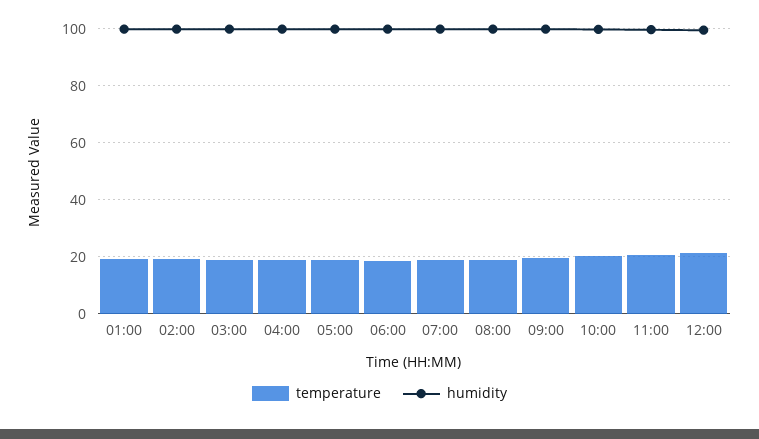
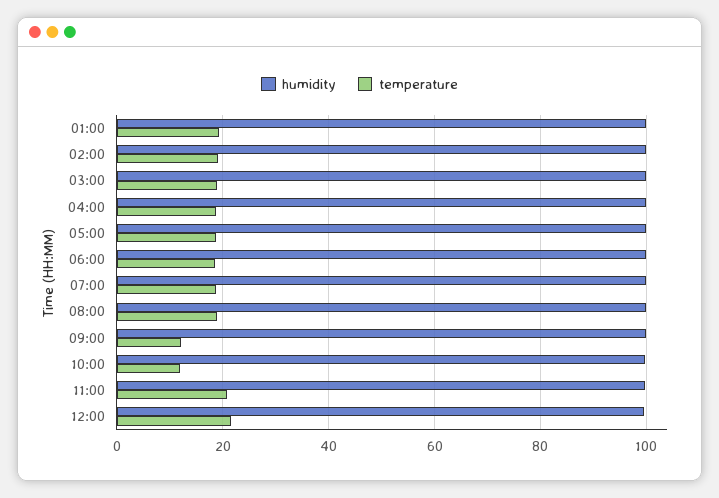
  {
    "temperature": {
      "01:00": 20,
      "02:00": 20,
      "03:00": 18,
      "04:00": 18,
      "05:00": 18,
      "06:00": 18,
      "07:00": 18,
      "08:00": 20,
-     "09:00": 20,
+     "09:00": 12,
-     "10:00": 20,
+     "10:00": 12,
      "11:00": 20,
      "12:00": 22
    },
    "humidity": {
      "01:00": 100,
      "02:00": 100,
      "03:00": 100,
      "04:00": 100,
      "05:00": 100,
      "06:00": 100,
      "07:00": 100,
      "08:00": 100,
      "09:00": 100,
      "10:00": 100,
      "11:00": 100,
      "12:00": 100
    }
  }

